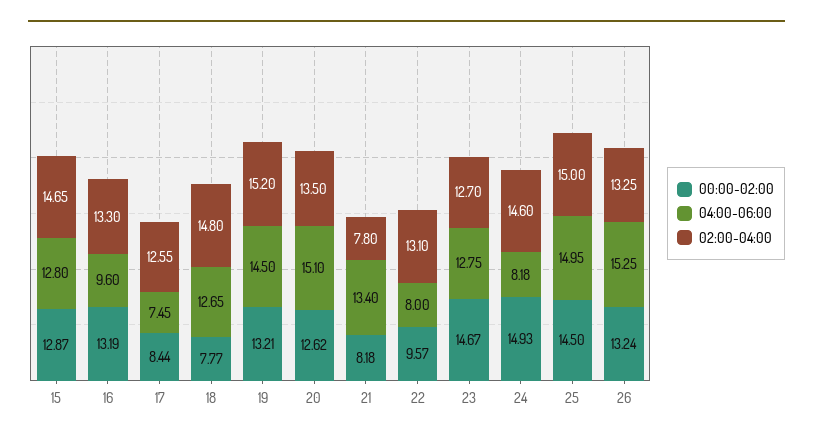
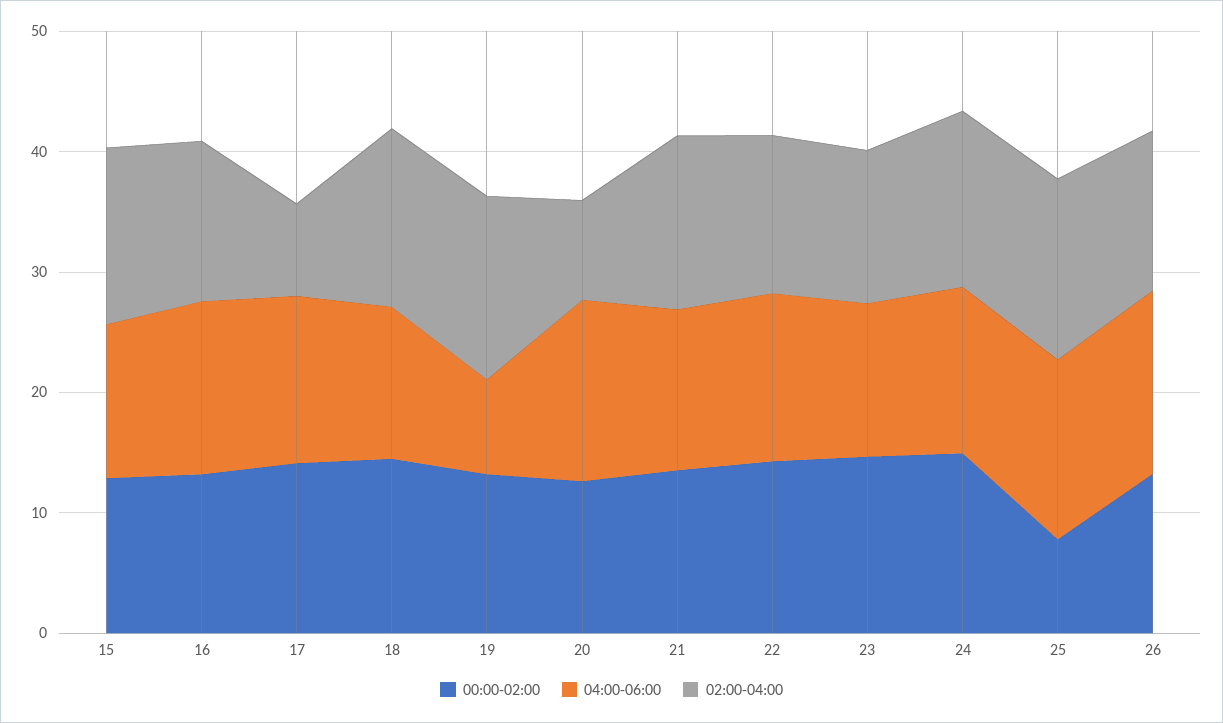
  {
    "00:00-02:00": {
      "15": 12.87,
      "16": 13.19,
-     "17": 8.44,
+     "17": 14,
-     "18": 7.77,
+     "18": 14,
      "19": 13.21,
      "20": 12.62,
-     "21": 8.18,
+     "21": 14,
-     "22": 9.57,
+     "22": 14,
      "23": 14.67,
      "24": 14.93,
-     "25": 14.5,
+     "25": 8,
      "26": 13.24
    },
    "04:00-06:00": {
      "15": 12.8,
-     "16": 9.6,
+     "16": 14,
-     "17": 7.45,
+     "17": 14,
      "18": 12.65,
-     "19": 14.5,
+     "19": 8,
      "20": 15.1,
      "21": 13.4,
-     "22": 8,
+     "22": 14,
      "23": 12.75,
-     "24": 8.18,
+     "24": 14,
      "25": 14.95,
      "26": 15.25
    },
    "02:00-04:00": {
      "15": 14.65,
      "16": 13.3,
-     "17": 12.55,
+     "17": 8,
      "18": 14.8,
      "19": 15.2,
-     "20": 13.5,
+     "20": 8,
-     "21": 7.8,
+     "21": 14,
      "22": 13.1,
      "23": 12.7,
      "24": 14.6,
      "25": 15,
      "26": 13.25
    }
  }

